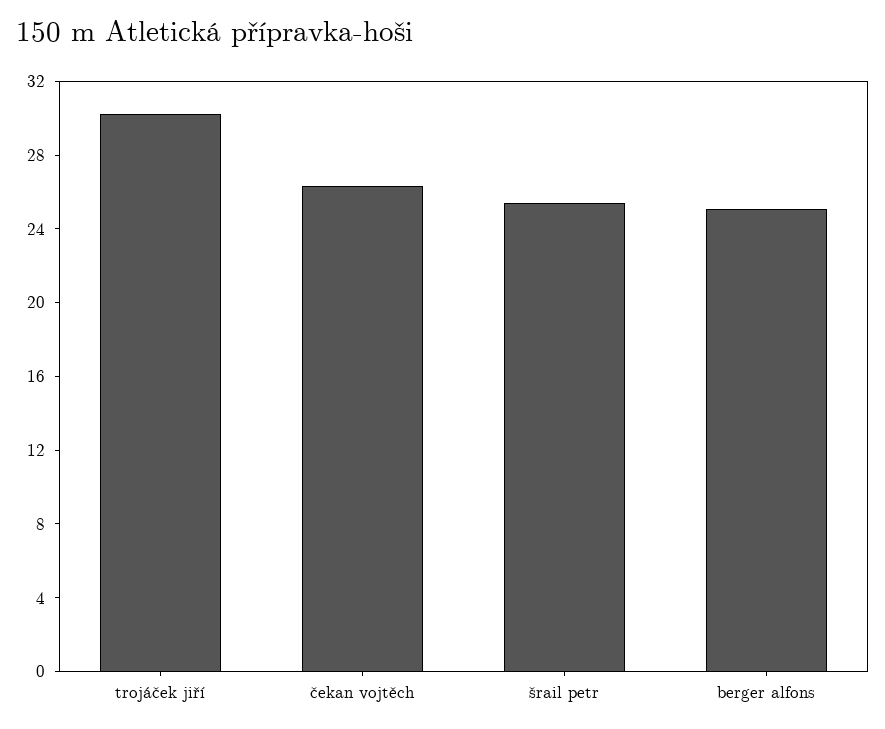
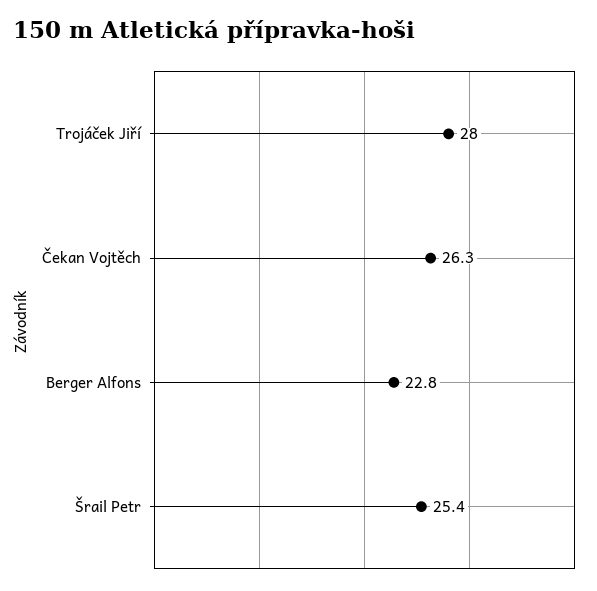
  {
-   "trojáček jiří": 30,
+   "trojáček jiří": 28,
    "čekan vojtěch": 26.3,
    "šrail petr": 25.4,
-   "berger alfons": 25
+   "berger alfons": 22.8
  }

